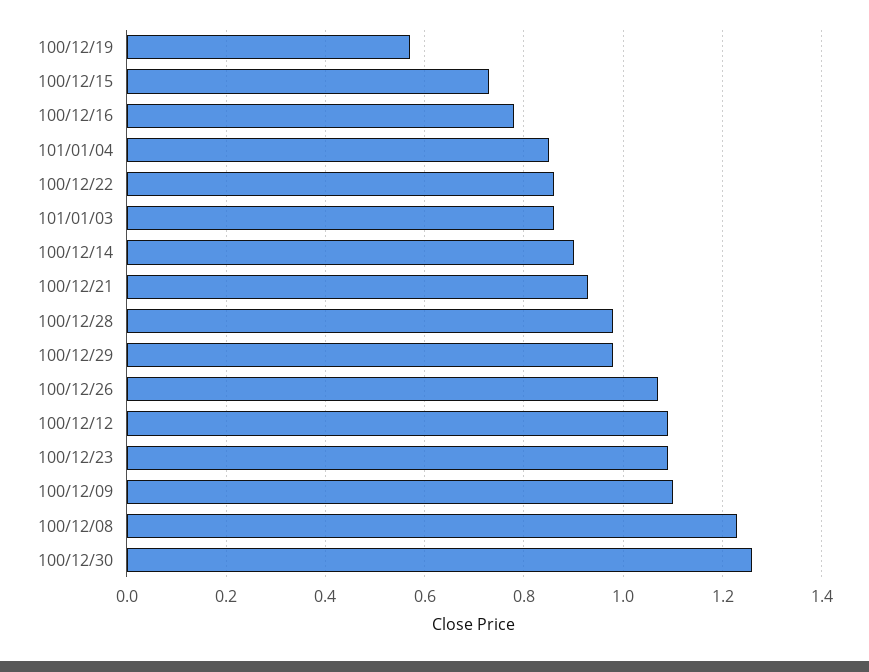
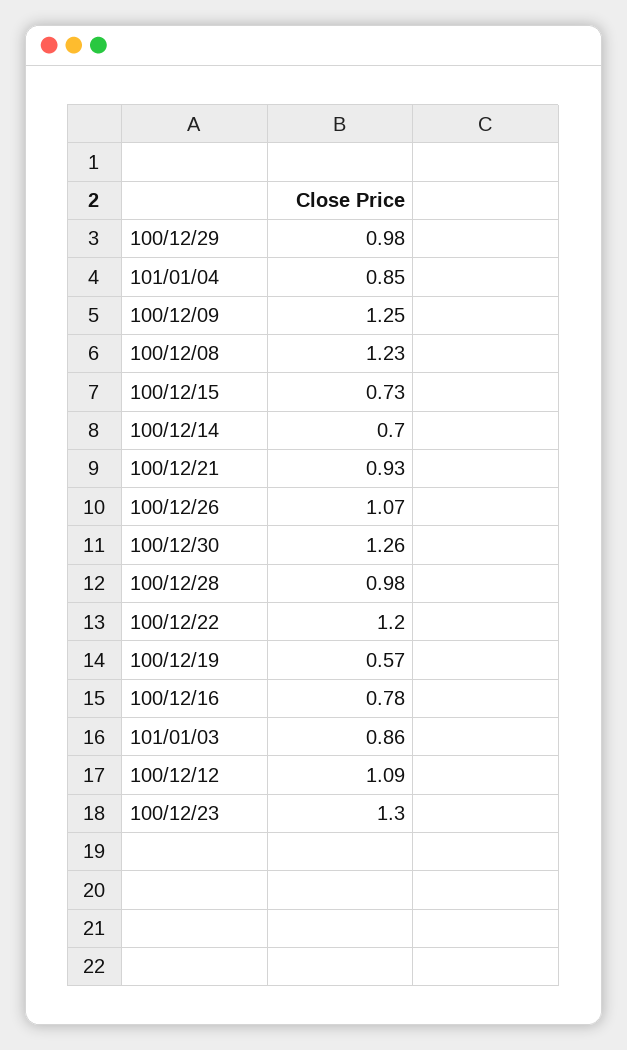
  {
    "100/12/19": 0.57,
    "100/12/15": 0.73,
    "100/12/16": 0.78,
    "101/01/04": 0.85,
-   "100/12/22": 0.85,
+   "100/12/22": 1.2,
    "101/01/03": 0.86,
-   "100/12/14": 0.9,
+   "100/12/14": 0.7,
    "100/12/21": 0.93,
    "100/12/28": 0.98,
    "100/12/29": 0.98,
    "100/12/26": 1.07,
    "100/12/12": 1.09,
-   "100/12/23": 1.1,
+   "100/12/23": 1.3,
-   "100/12/09": 1.1,
+   "100/12/09": 1.25,
    "100/12/08": 1.23,
    "100/12/30": 1.26
  }

